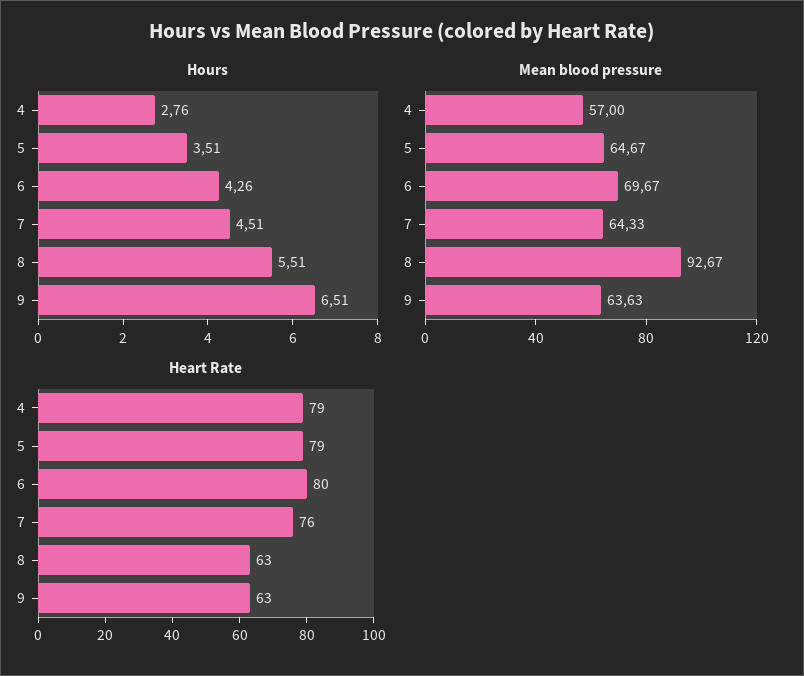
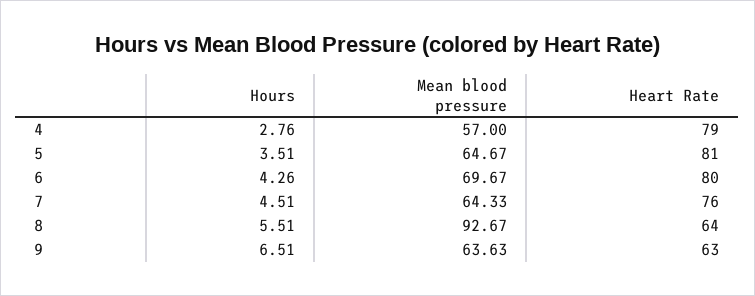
  {
    "Hours": {
      "4": 2.76,
      "5": 3.51,
      "6": 4.26,
      "7": 4.51,
      "8": 5.51,
      "9": 6.51
    },
    "Mean blood pressure": {
      "4": 57,
      "5": 64.67,
      "6": 69.67,
      "7": 64.33,
      "8": 92.67,
      "9": 63.63
    },
    "Heart Rate": {
      "4": 79,
-     "5": 79,
+     "5": 81,
      "6": 80,
      "7": 76,
-     "8": 63,
+     "8": 64,
      "9": 63
    }
  }

